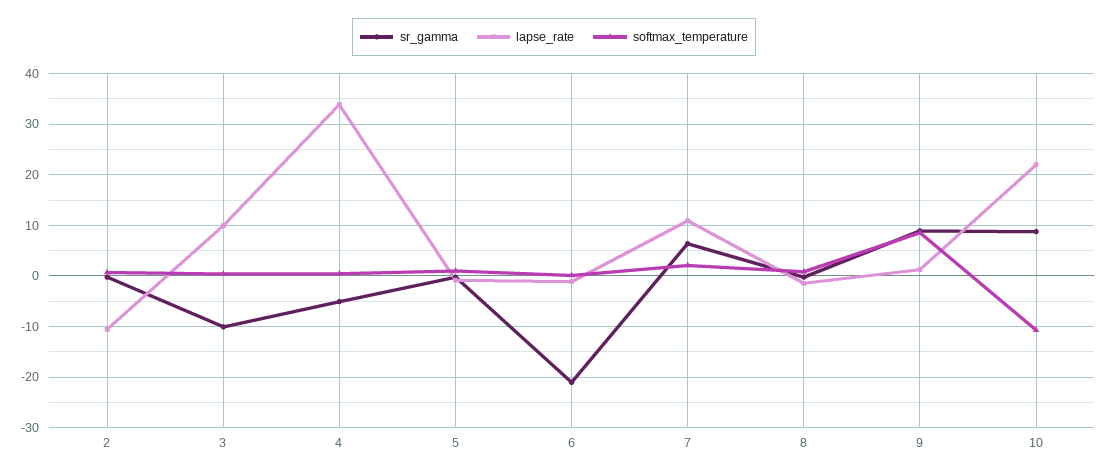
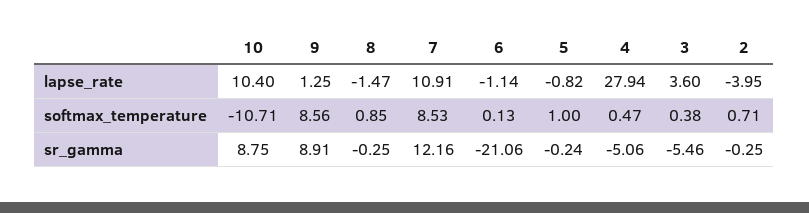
  {
    "sr_gamma": {
      "2": -0.25,
-     "3": -10,
+     "3": -5.46,
      "4": -5.06,
      "5": -0.24,
      "6": -21.06,
-     "7": 6,
+     "7": 12.16,
      "8": -0.25,
      "9": 8.91,
      "10": 8.75
    },
    "lapse_rate": {
-     "2": -10,
+     "2": -3.95,
-     "3": 10,
+     "3": 3.6,
-     "4": 34,
+     "4": 27.94,
      "5": -0.82,
      "6": -1.14,
      "7": 10.91,
      "8": -1.47,
      "9": 1.25,
-     "10": 22
+     "10": 10.4
    },
    "softmax_temperature": {
      "2": 0.71,
      "3": 0.38,
      "4": 0.47,
      "5": 1,
      "6": 0.13,
-     "7": 2,
+     "7": 8.53,
      "8": 0.85,
      "9": 8.56,
      "10": -10.71
    }
  }

